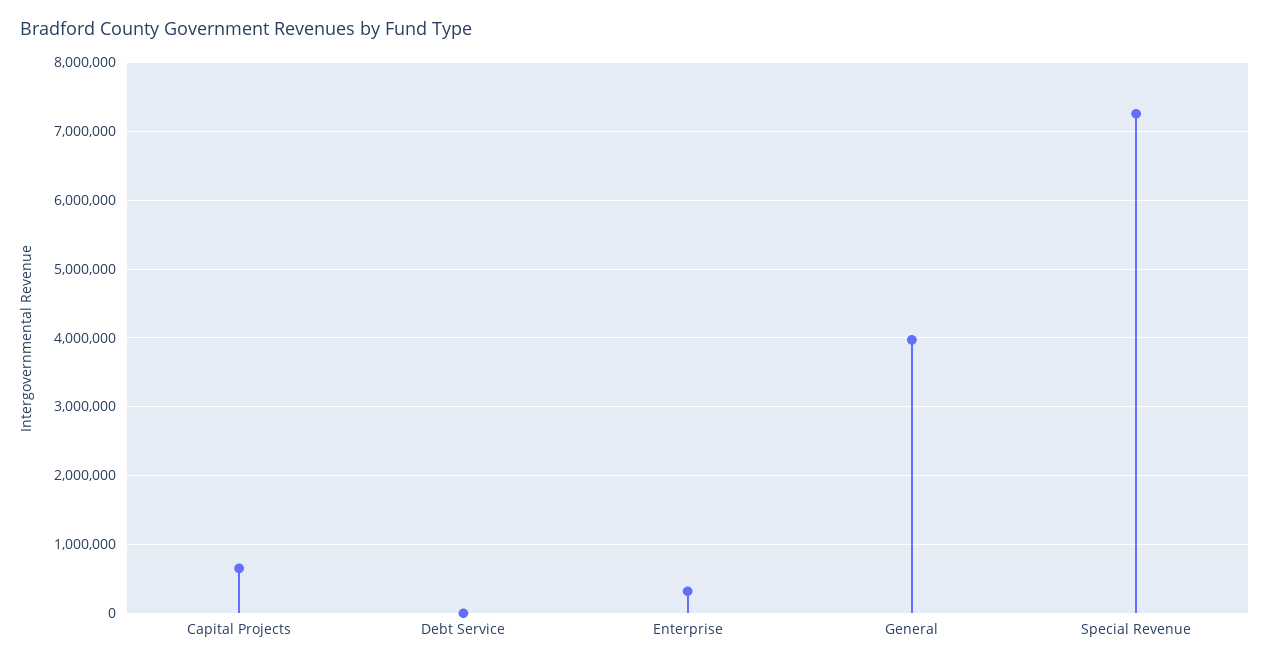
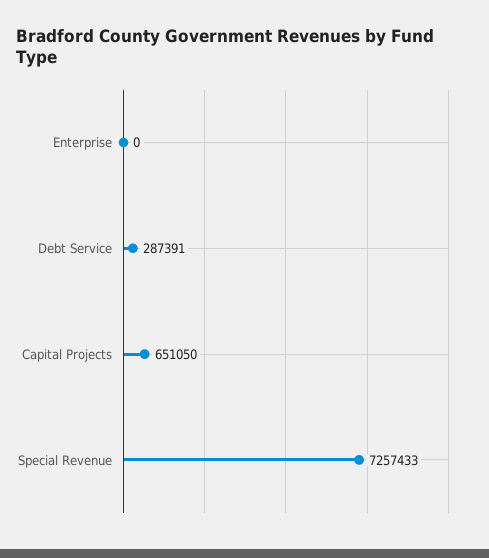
  {
    "Capital Projects": 651050,
-   "Debt Service": 0,
+   "Debt Service": 287391,
-   "Enterprise": 300000,
+   "Enterprise": 0,
-   "General": 4000000,
    "Special Revenue": 7257433
  }

